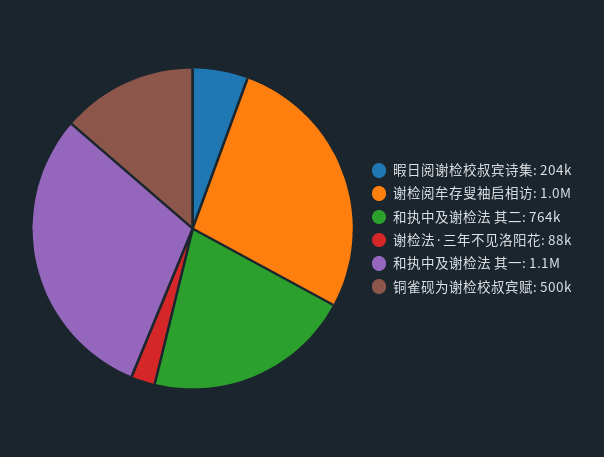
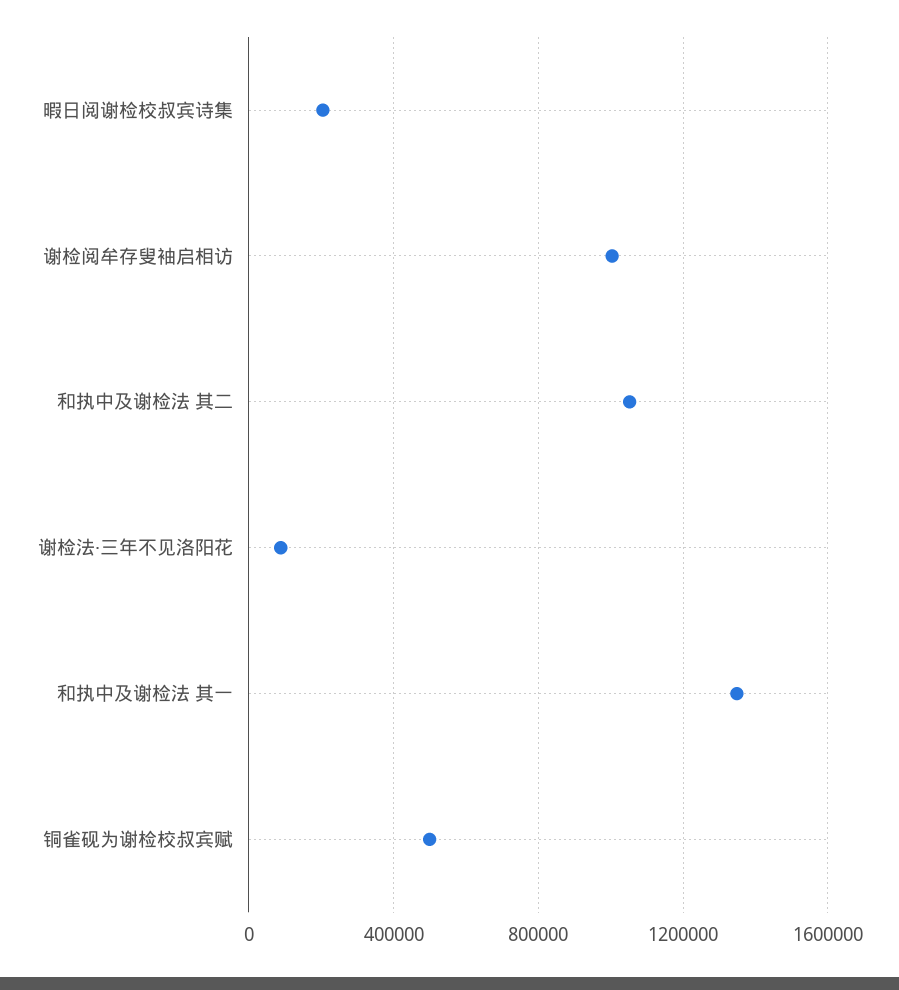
  {
    "暇日阅谢检校叔宾诗集": 204000,
    "谢检阅牟存叟袖启相访": 1000000,
-   "和执中及谢检法 其二": 764000,
+   "和执中及谢检法 其二": 1050000,
    "谢检法·三年不见洛阳花": 88000,
-   "和执中及谢检法 其一": 1100000,
+   "和执中及谢检法 其一": 1350000,
    "铜雀砚为谢检校叔宾赋": 500000
  }

